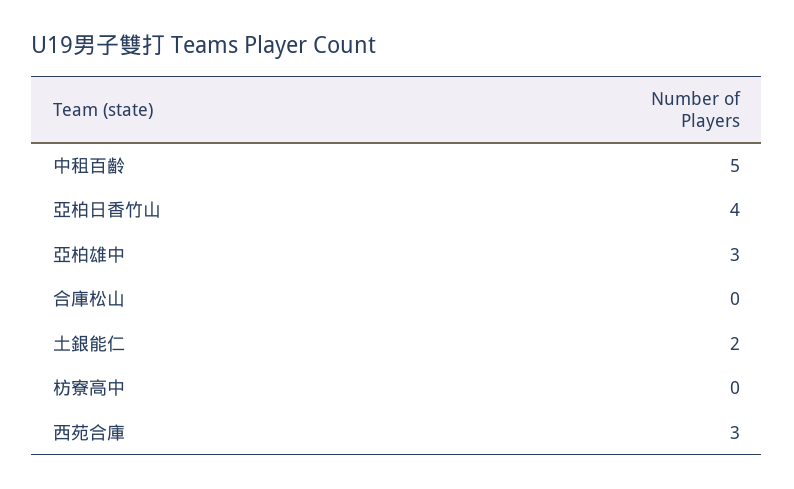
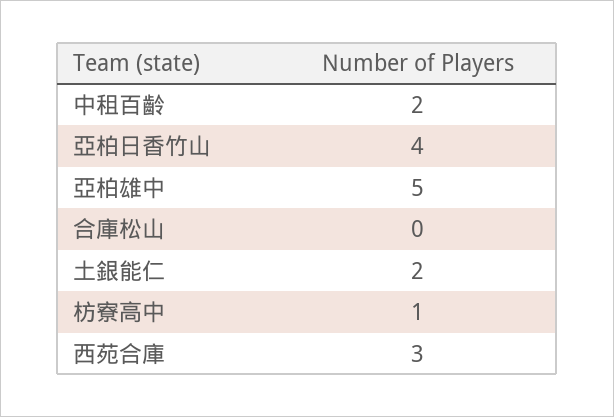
  {
-   "中租百齡": 5,
+   "中租百齡": 2,
    "亞柏日香竹山": 4,
-   "亞柏雄中": 3,
+   "亞柏雄中": 5,
    "合庫松山": 0,
    "土銀能仁": 2,
-   "枋寮高中": 0,
+   "枋寮高中": 1,
    "西苑合庫": 3
  }

